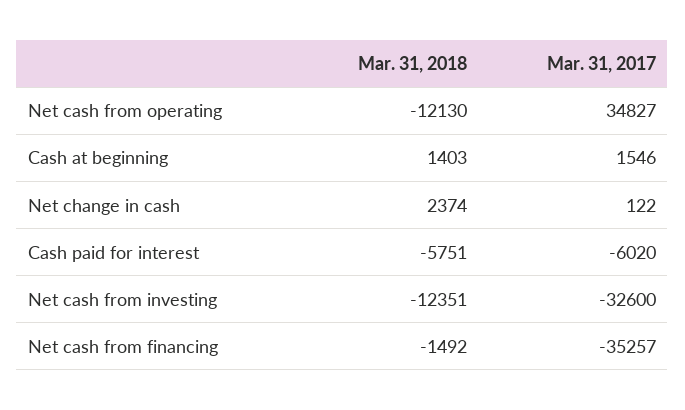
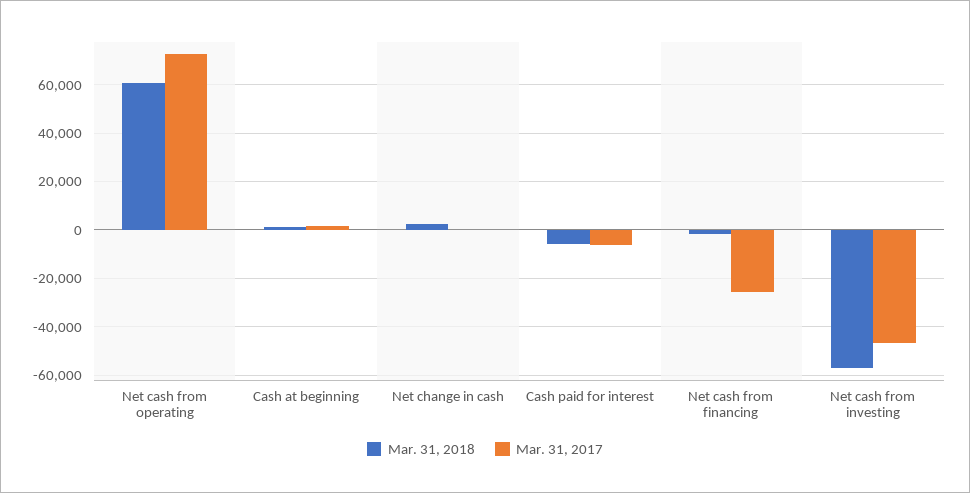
  {
    "Mar. 31, 2018": {
-     "Net cash from operating": -12130,
+     "Net cash from operating": 60000,
      "Cash at beginning": 1403,
      "Net change in cash": 2374,
      "Cash paid for interest": -5751,
-     "Net cash from investing": -12351,
+     "Net cash from investing": -57500,
      "Net cash from financing": -1492
    },
    "Mar. 31, 2017": {
-     "Net cash from operating": 34827,
+     "Net cash from operating": 72500,
      "Cash at beginning": 1546,
      "Net change in cash": 122,
      "Cash paid for interest": -6020,
-     "Net cash from investing": -32600,
+     "Net cash from investing": -47500,
-     "Net cash from financing": -35257
+     "Net cash from financing": -25000
    }
  }

